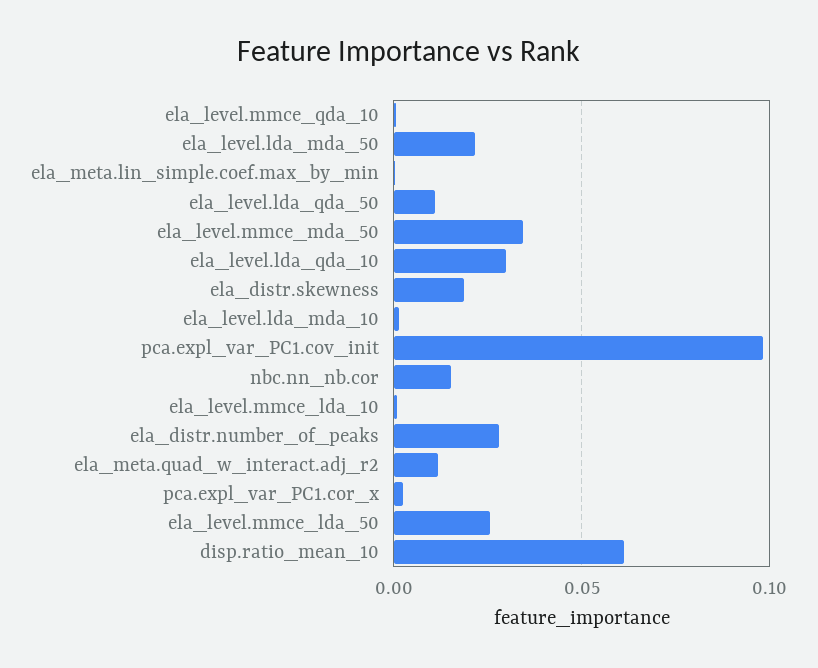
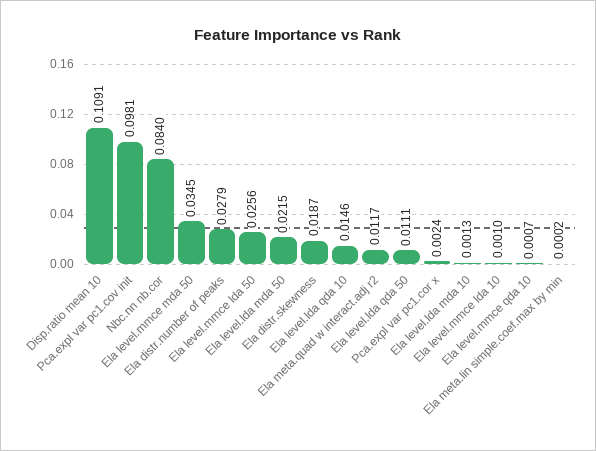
  {
    "ela_level.mmce_qda_10": 0.0007,
    "ela_level.lda_mda_50": 0.0215,
    "ela_meta.lin_simple.coef.max_by_min": 0.0002,
    "ela_level.lda_qda_50": 0.0111,
    "ela_level.mmce_mda_50": 0.0345,
-   "ela_level.lda_qda_10": 0.03,
+   "ela_level.lda_qda_10": 0.0146,
    "ela_distr.skewness": 0.0187,
    "ela_level.lda_mda_10": 0.0013,
    "pca.expl_var_PC1.cov_init": 0.0981,
-   "nbc.nn_nb.cor": 0.015,
+   "nbc.nn_nb.cor": 0.084,
    "ela_level.mmce_lda_10": 0.001,
    "ela_distr.number_of_peaks": 0.0279,
    "ela_meta.quad_w_interact.adj_r2": 0.0117,
    "pca.expl_var_PC1.cor_x": 0.0024,
    "ela_level.mmce_lda_50": 0.0256,
-   "disp.ratio_mean_10": 0.06
+   "disp.ratio_mean_10": 0.1091
  }

